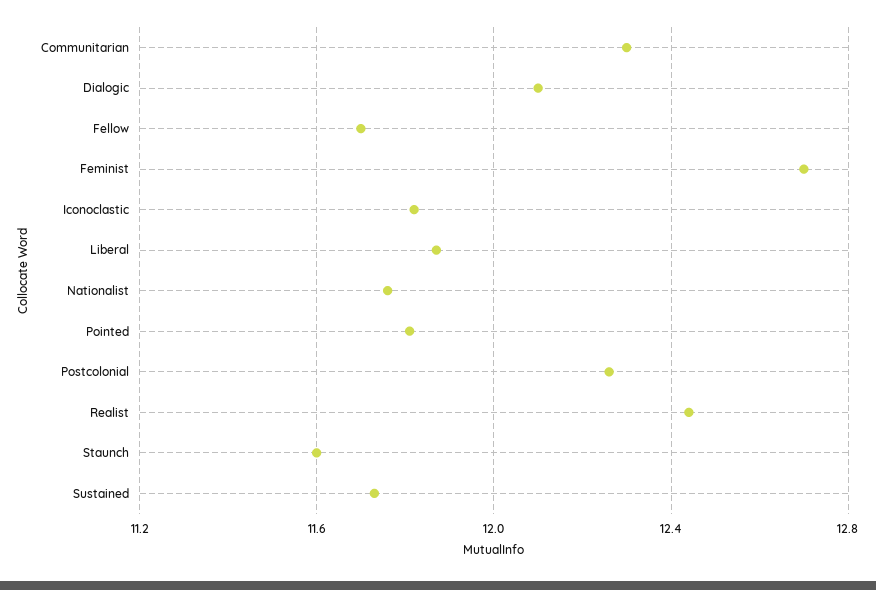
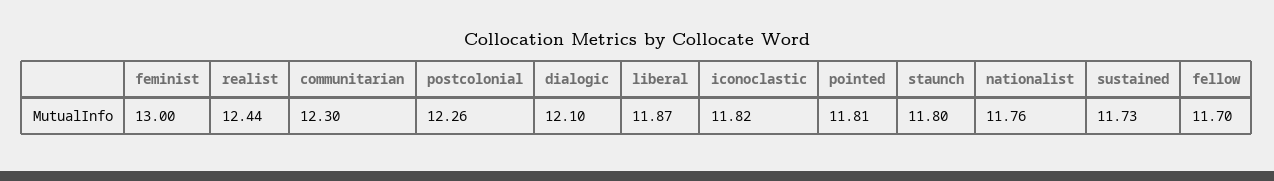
  {
    "Communitarian": 12.3,
    "Dialogic": 12.1,
    "Fellow": 11.7,
-   "Feminist": 12.7,
+   "Feminist": 13,
    "Iconoclastic": 11.82,
    "Liberal": 11.87,
    "Nationalist": 11.76,
    "Pointed": 11.81,
    "Postcolonial": 12.26,
    "Realist": 12.44,
-   "Staunch": 11.6,
+   "Staunch": 11.8,
    "Sustained": 11.73
  }

